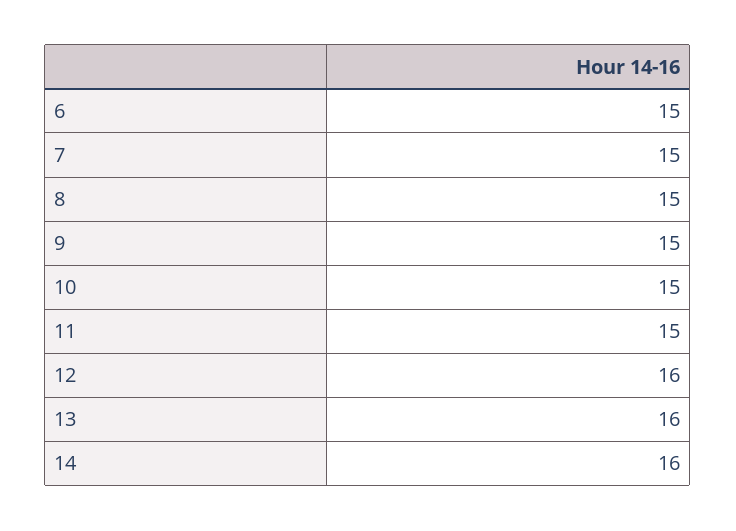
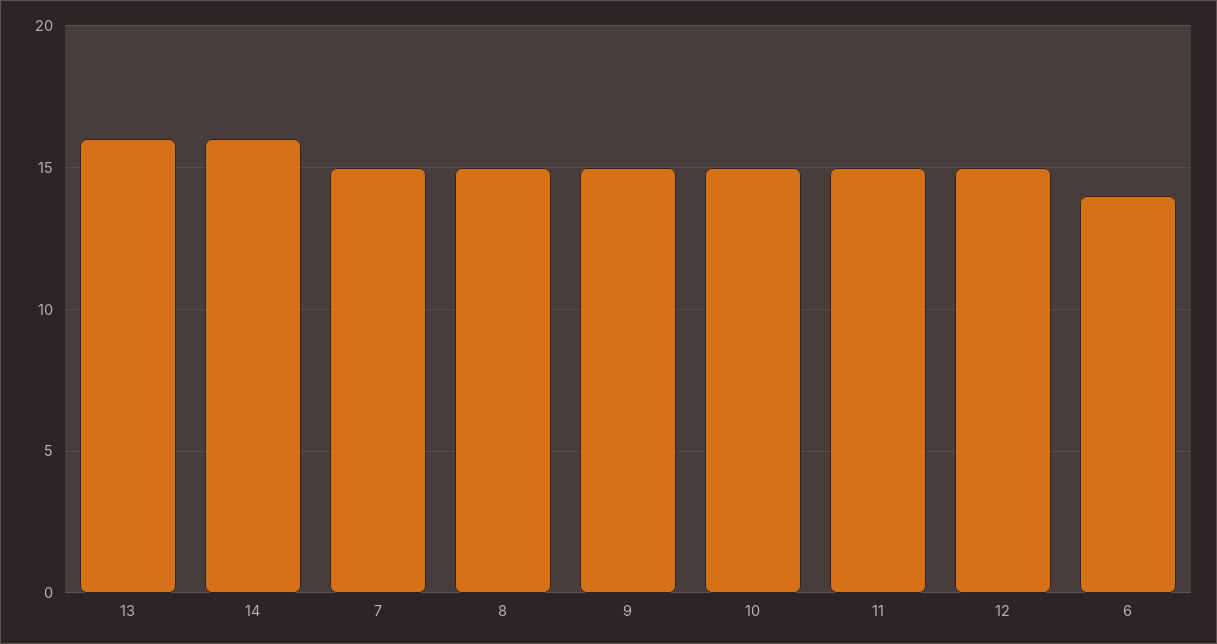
  {
-   "6": 15,
+   "6": 14,
    "7": 15,
    "8": 15,
    "9": 15,
    "10": 15,
    "11": 15,
-   "12": 16,
+   "12": 15,
    "13": 16,
    "14": 16
  }

